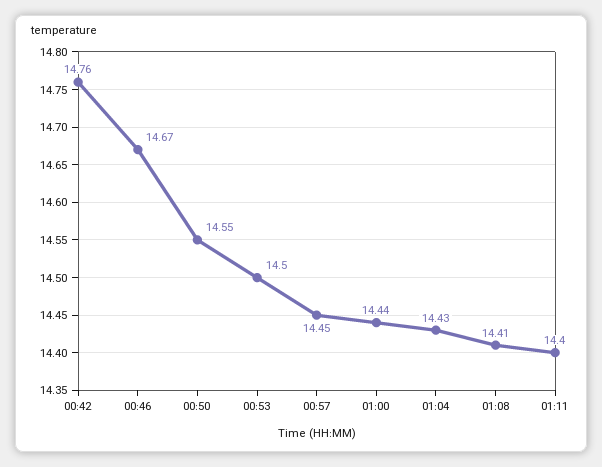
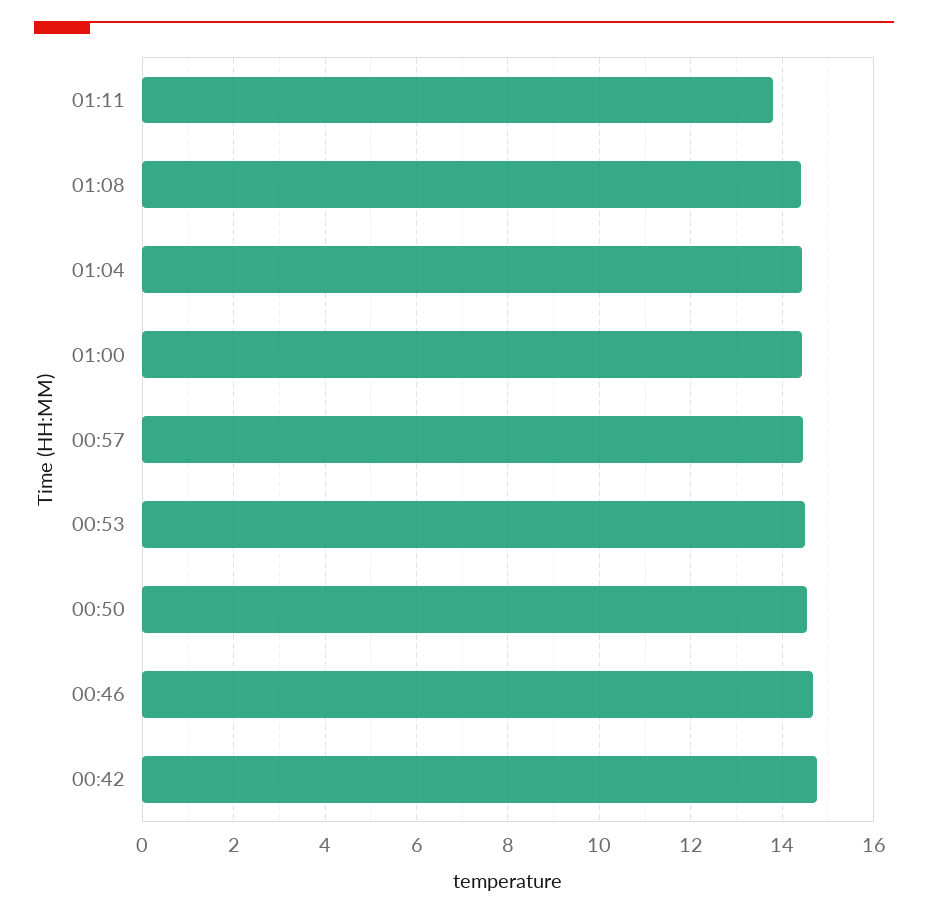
  {
    "00:42": 14.76,
    "00:46": 14.67,
    "00:50": 14.55,
    "00:53": 14.5,
    "00:57": 14.45,
    "01:00": 14.44,
    "01:04": 14.43,
    "01:08": 14.41,
-   "01:11": 14.4
+   "01:11": 13.8
  }

